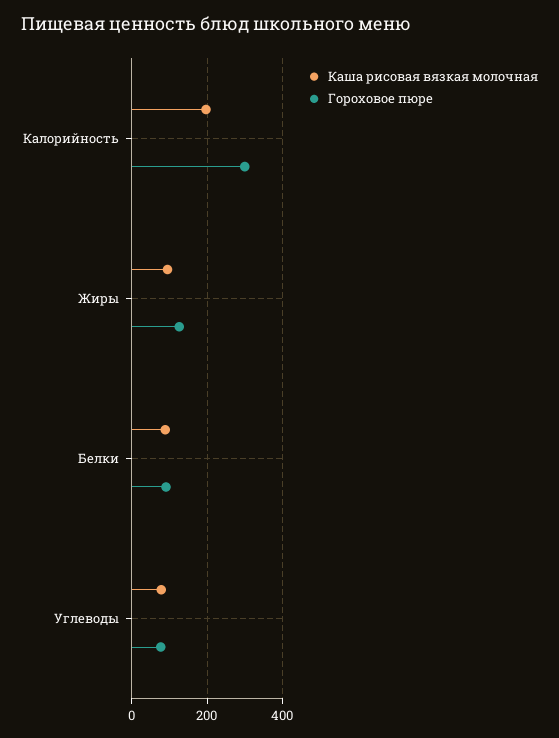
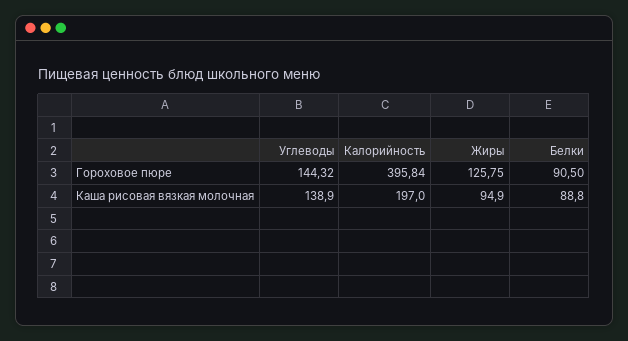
  {
    "Каша рисовая вязкая молочная": {
      "Калорийность": 197,
      "Жиры": 94.9,
      "Белки": 88.8,
-     "Углеводы": 80
+     "Углеводы": 138.9
    },
    "Гороховое пюре": {
-     "Калорийность": 300,
+     "Калорийность": 395.84,
      "Жиры": 125.75,
      "Белки": 90.5,
-     "Углеводы": 80
+     "Углеводы": 144.32
    }
  }

